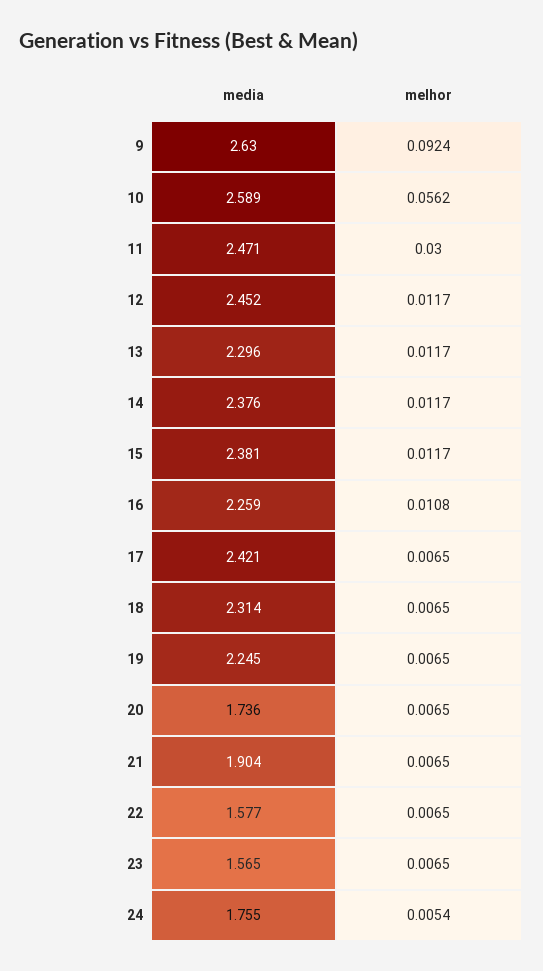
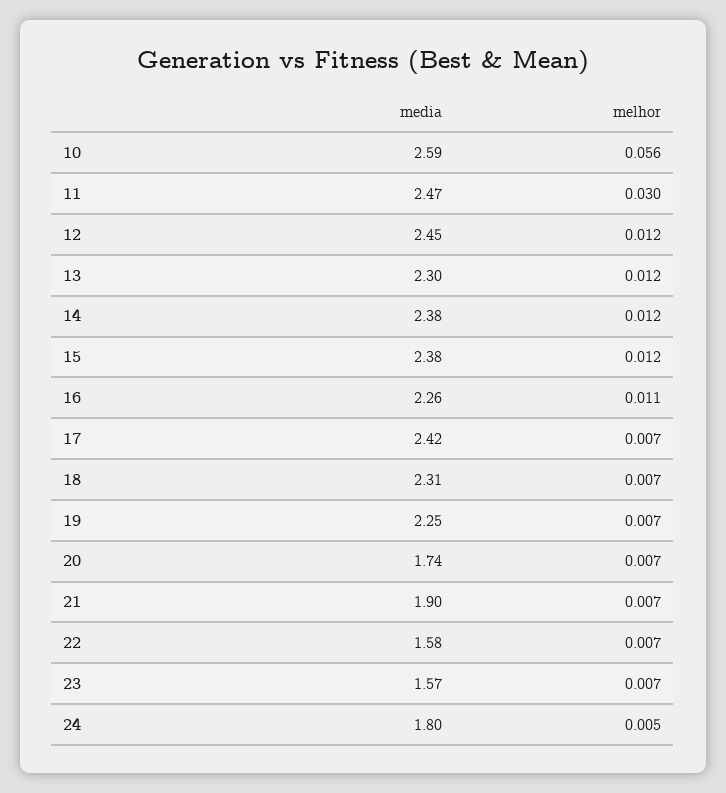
  {
    "media": {
-     "9": 2.63,
      "10": 2.589,
      "11": 2.471,
      "12": 2.452,
      "13": 2.296,
      "14": 2.376,
      "15": 2.381,
      "16": 2.259,
      "17": 2.421,
      "18": 2.314,
      "19": 2.245,
      "20": 1.736,
      "21": 1.904,
      "22": 1.577,
      "23": 1.565,
-     "24": 1.755
+     "24": 1.8
    },
    "melhor": {
-     "9": 0.0924,
      "10": 0.0562,
      "11": 0.03,
      "12": 0.0117,
      "13": 0.0117,
      "14": 0.0117,
      "15": 0.0117,
      "16": 0.0108,
      "17": 0.0065,
      "18": 0.0065,
      "19": 0.0065,
      "20": 0.0065,
      "21": 0.0065,
      "22": 0.0065,
      "23": 0.0065,
      "24": 0.0054
    }
  }

